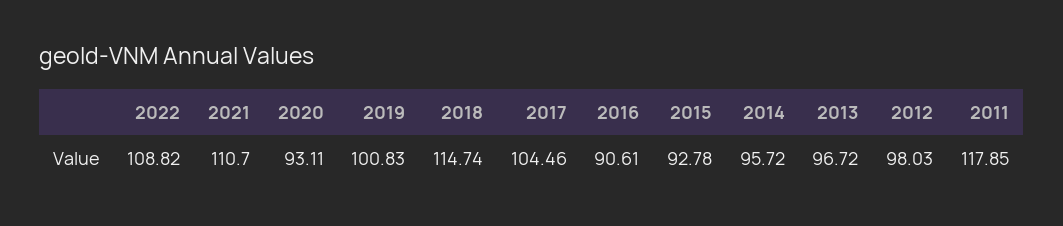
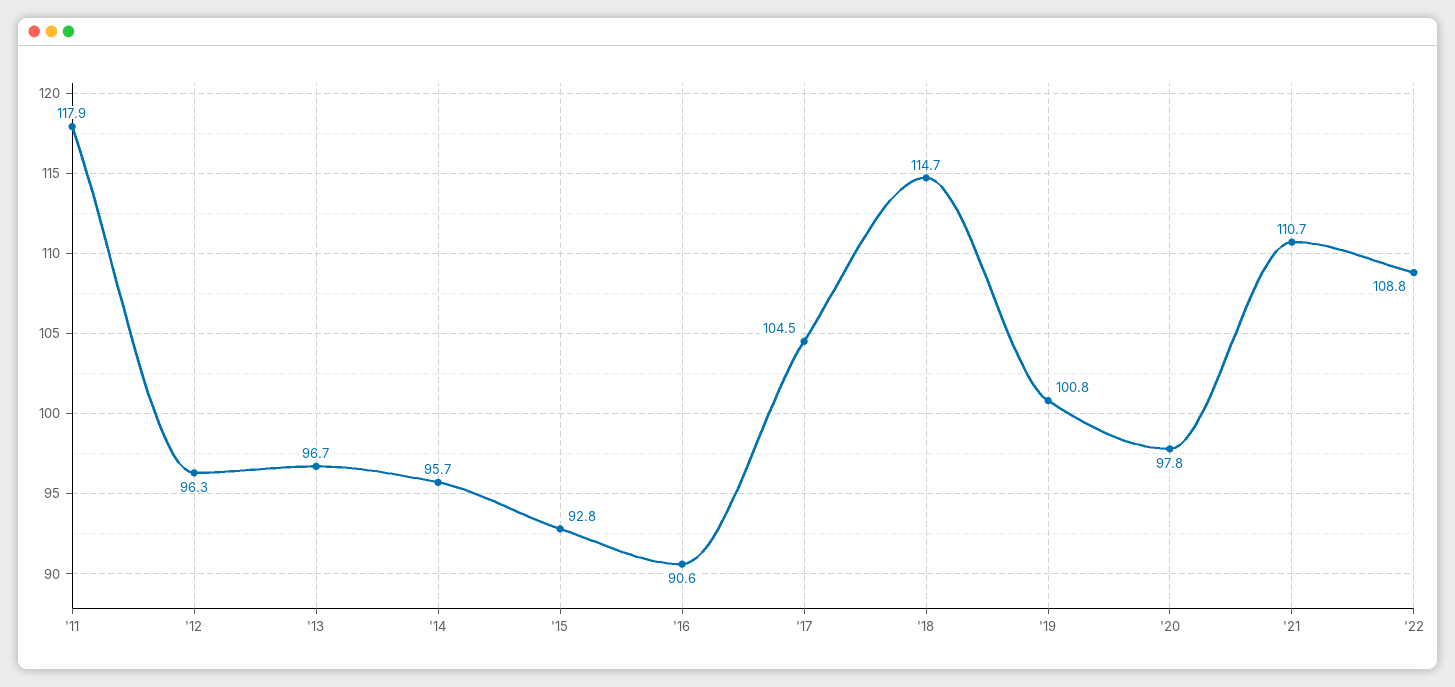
  {
    "2022": 108.82,
    "2021": 110.7,
-   "2020": 93.11,
+   "2020": 97.8,
    "2019": 100.83,
    "2018": 114.74,
    "2017": 104.46,
    "2016": 90.61,
    "2015": 92.78,
    "2014": 95.72,
    "2013": 96.72,
-   "2012": 98.03,
+   "2012": 96.3,
    "2011": 117.85
  }

